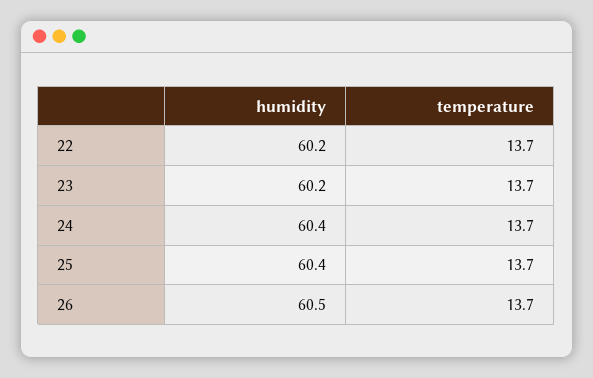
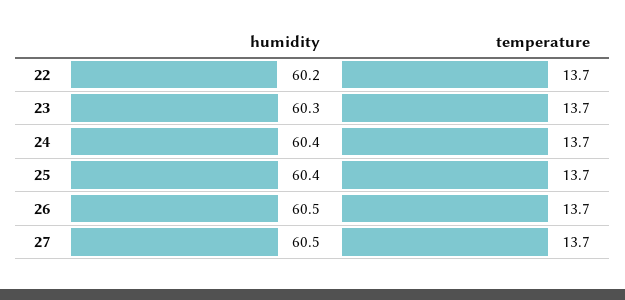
  {
    "humidity": {
      "22": 60.2,
-     "23": 60.2,
+     "23": 60.3,
      "24": 60.4,
      "25": 60.4,
-     "26": 60.5
+     "26": 60.5,
+     "27": 60.5
    },
    "temperature": {
      "22": 13.7,
      "23": 13.7,
      "24": 13.7,
      "25": 13.7,
-     "26": 13.7
+     "26": 13.7,
+     "27": 13.7
    }
  }

